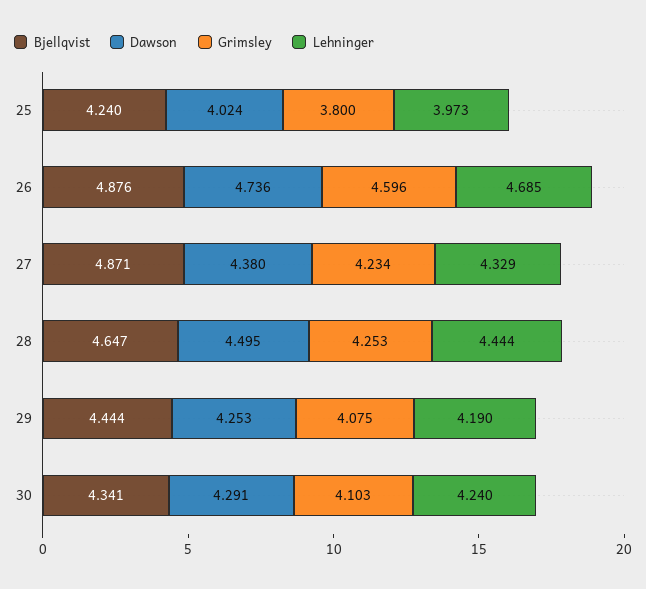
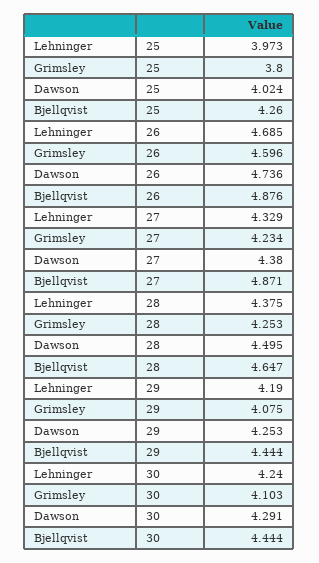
  {
    "Bjellqvist": {
-     "25": 4.24,
+     "25": 4.26,
      "26": 4.876,
      "27": 4.871,
      "28": 4.647,
      "29": 4.444,
-     "30": 4.341
+     "30": 4.444
    },
    "Dawson": {
      "25": 4.024,
      "26": 4.736,
      "27": 4.38,
      "28": 4.495,
      "29": 4.253,
      "30": 4.291
    },
    "Grimsley": {
      "25": 3.8,
      "26": 4.596,
      "27": 4.234,
      "28": 4.253,
      "29": 4.075,
      "30": 4.103
    },
    "Lehninger": {
      "25": 3.973,
      "26": 4.685,
      "27": 4.329,
-     "28": 4.444,
+     "28": 4.375,
      "29": 4.19,
      "30": 4.24
    }
  }

